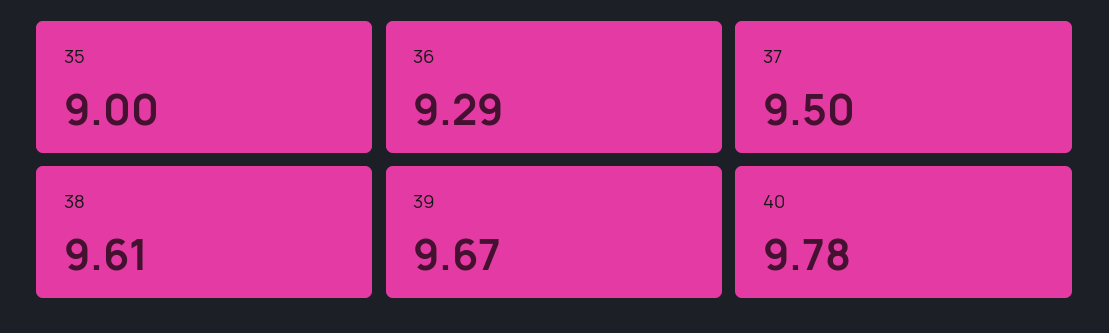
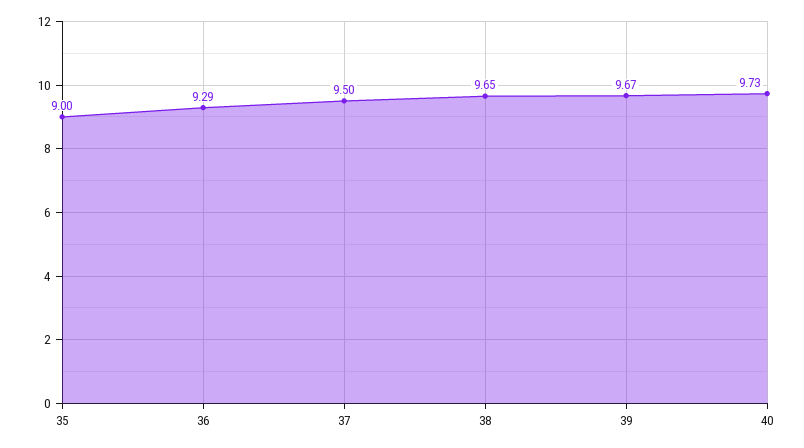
  {
    "35": 9,
    "36": 9.29,
    "37": 9.5,
-   "38": 9.61,
+   "38": 9.65,
    "39": 9.67,
-   "40": 9.78
+   "40": 9.73
  }

